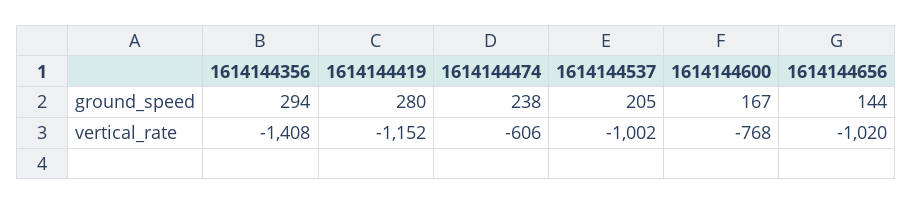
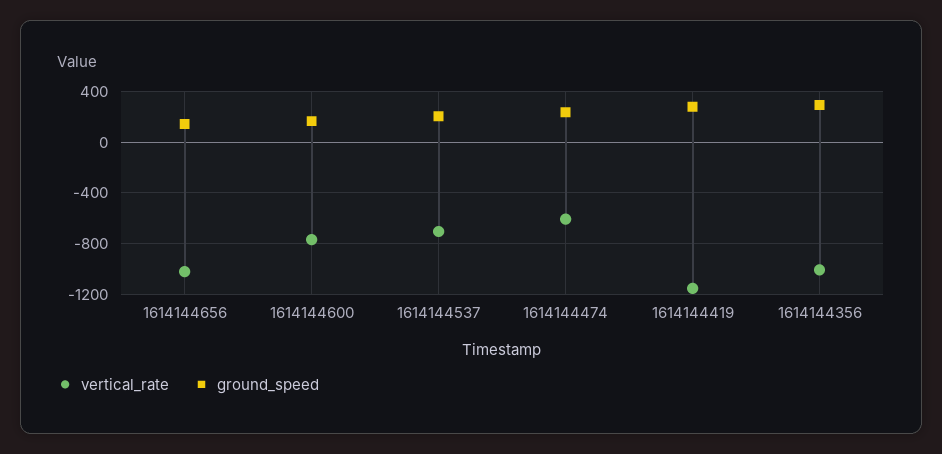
  {
    "ground_speed": {
      "1614144356": 294,
      "1614144419": 280,
      "1614144474": 238,
      "1614144537": 205,
      "1614144600": 167,
      "1614144656": 144
    },
    "vertical_rate": {
-     "1614144356": -1408,
+     "1614144356": -1000,
      "1614144419": -1152,
      "1614144474": -606,
-     "1614144537": -1002,
+     "1614144537": -700,
      "1614144600": -768,
      "1614144656": -1020
    }
  }

